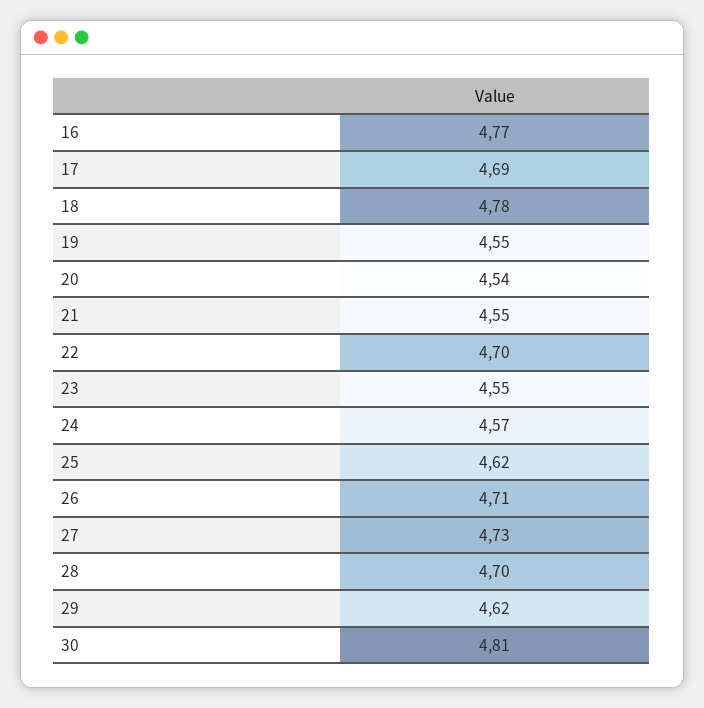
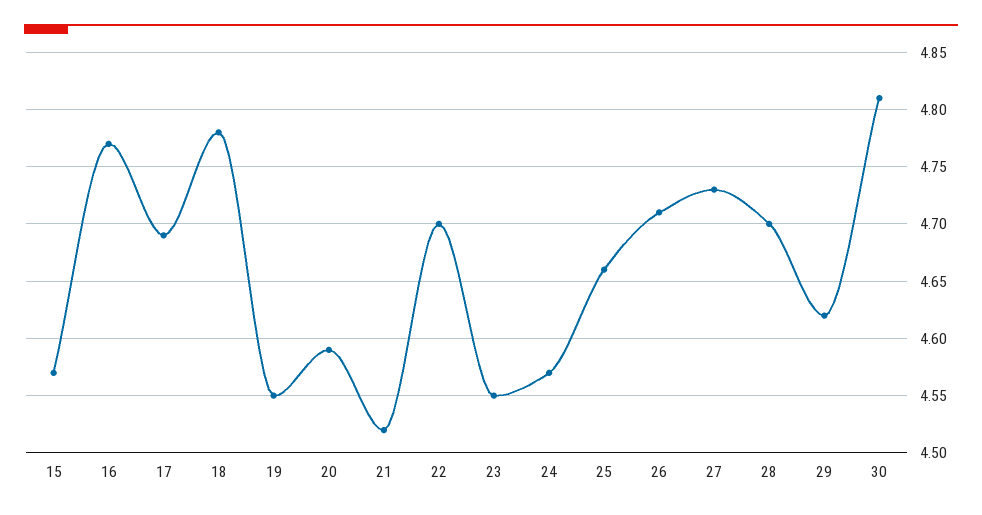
  {
    "16": 4.77,
    "17": 4.69,
    "18": 4.78,
    "19": 4.55,
-   "20": 4.54,
+   "20": 4.59,
-   "21": 4.55,
+   "21": 4.52,
    "22": 4.7,
    "23": 4.55,
    "24": 4.57,
-   "25": 4.62,
+   "25": 4.66,
    "26": 4.71,
    "27": 4.73,
    "28": 4.7,
    "29": 4.62,
-   "30": 4.81
+   "30": 4.81,
+   "15": 4.57
  }

